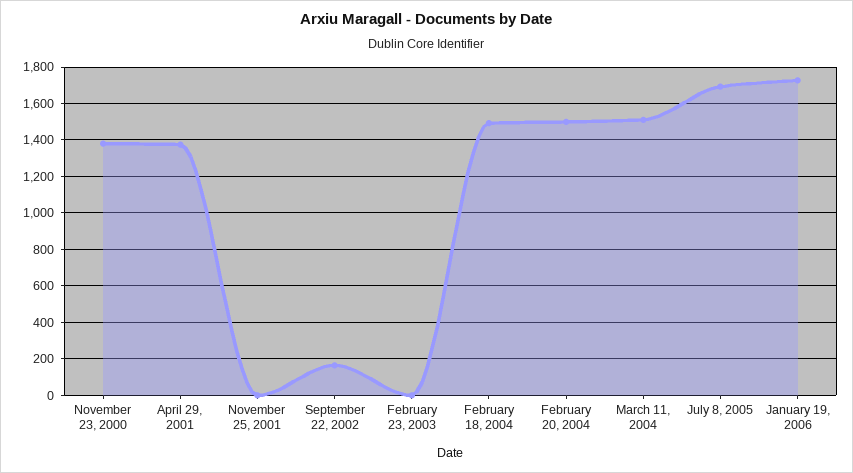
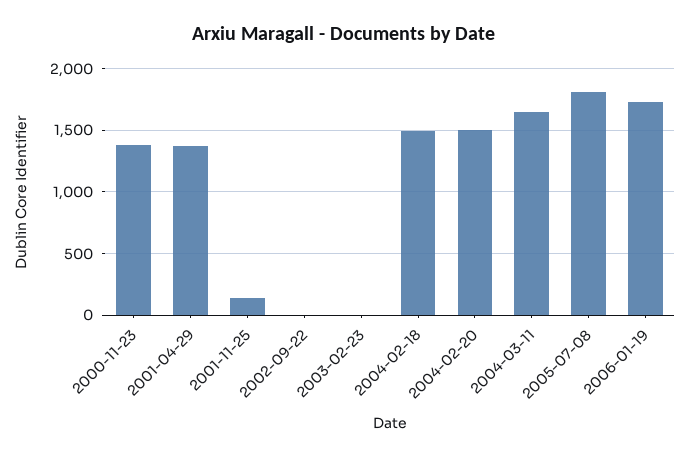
  {
    "November 23, 2000": 1400,
    "April 29, 2001": 1400,
-   "November 25, 2001": 0,
+   "November 25, 2001": 150,
-   "September 22, 2002": 150,
+   "September 22, 2002": 0,
    "February 23, 2003": 0,
    "February 18, 2004": 1500,
    "February 20, 2004": 1500,
-   "March 11, 2004": 1500,
+   "March 11, 2004": 1650,
-   "July 8, 2005": 1700,
+   "July 8, 2005": 1800,
    "January 19, 2006": 1750
  }

